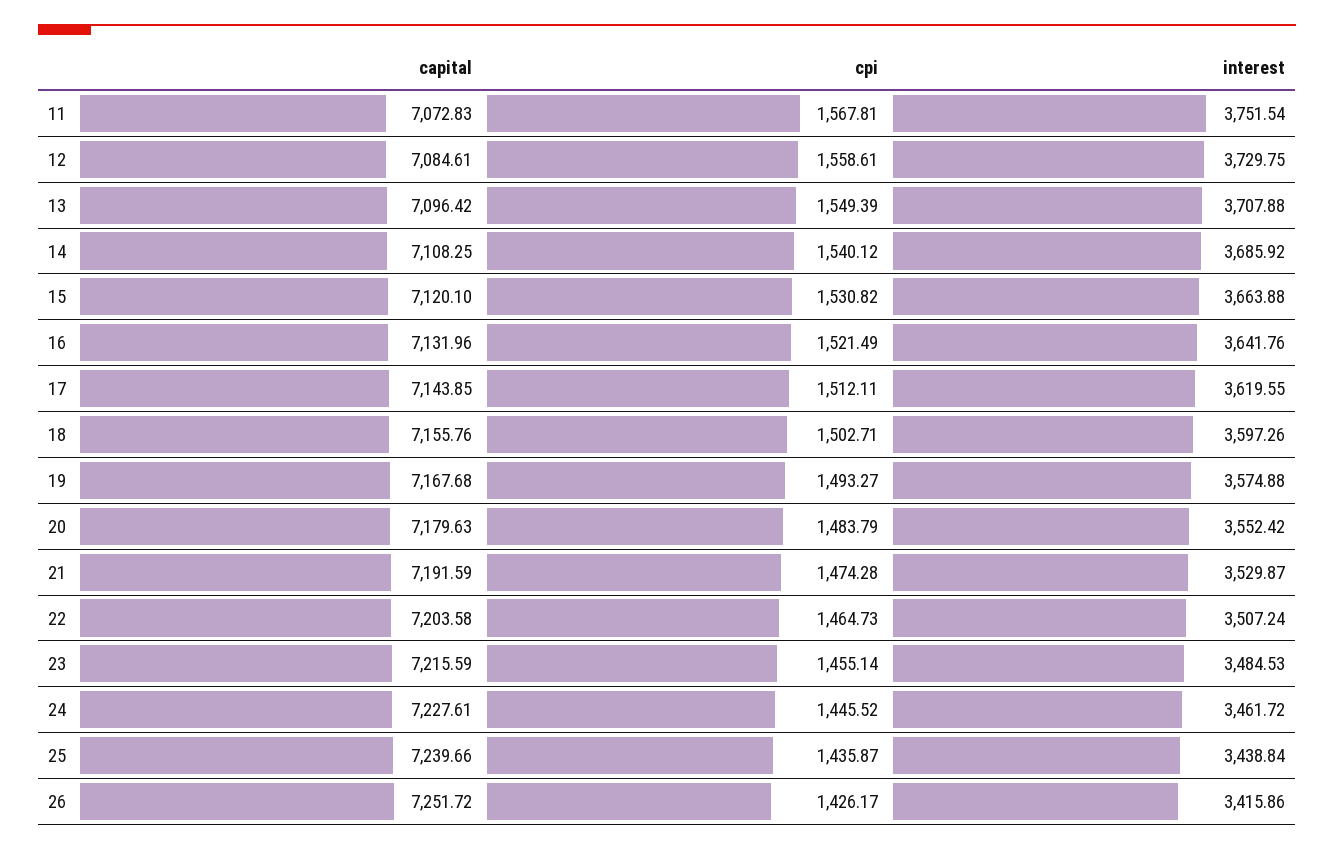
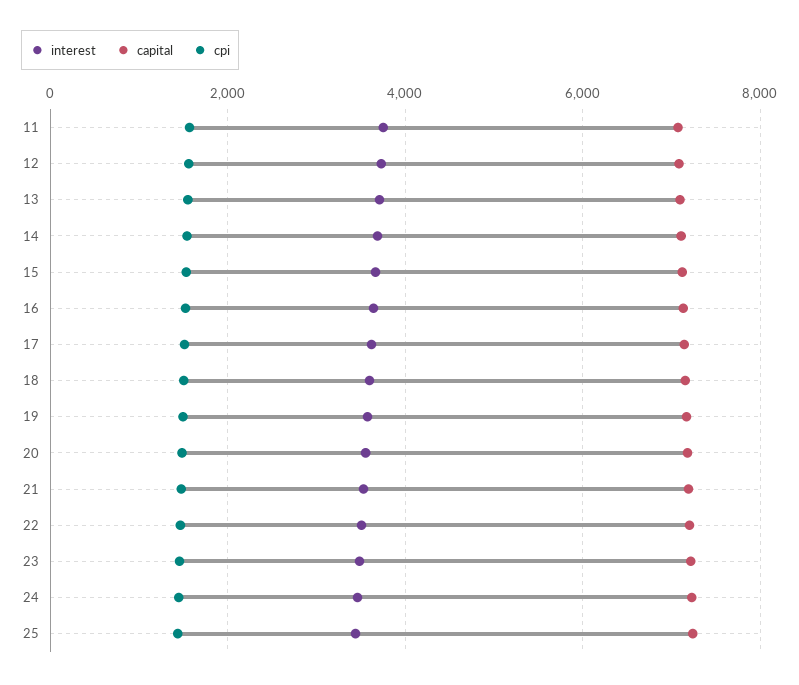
  {
    "capital": {
      "11": 7072.83,
      "12": 7084.61,
      "13": 7096.42,
      "14": 7108.25,
      "15": 7120.1,
      "16": 7131.96,
      "17": 7143.85,
      "18": 7155.76,
      "19": 7167.68,
      "20": 7179.63,
      "21": 7191.59,
      "22": 7203.58,
      "23": 7215.59,
      "24": 7227.61,
-     "25": 7239.66,
+     "25": 7239.66
-     "26": 7251.72
    },
    "cpi": {
      "11": 1567.81,
      "12": 1558.61,
      "13": 1549.39,
      "14": 1540.12,
      "15": 1530.82,
      "16": 1521.49,
      "17": 1512.11,
      "18": 1502.71,
      "19": 1493.27,
      "20": 1483.79,
      "21": 1474.28,
      "22": 1464.73,
      "23": 1455.14,
      "24": 1445.52,
-     "25": 1435.87,
+     "25": 1435.87
-     "26": 1426.17
    },
    "interest": {
      "11": 3751.54,
      "12": 3729.75,
      "13": 3707.88,
      "14": 3685.92,
      "15": 3663.88,
      "16": 3641.76,
      "17": 3619.55,
      "18": 3597.26,
      "19": 3574.88,
      "20": 3552.42,
      "21": 3529.87,
      "22": 3507.24,
      "23": 3484.53,
      "24": 3461.72,
-     "25": 3438.84,
+     "25": 3438.84
-     "26": 3415.86
    }
  }

